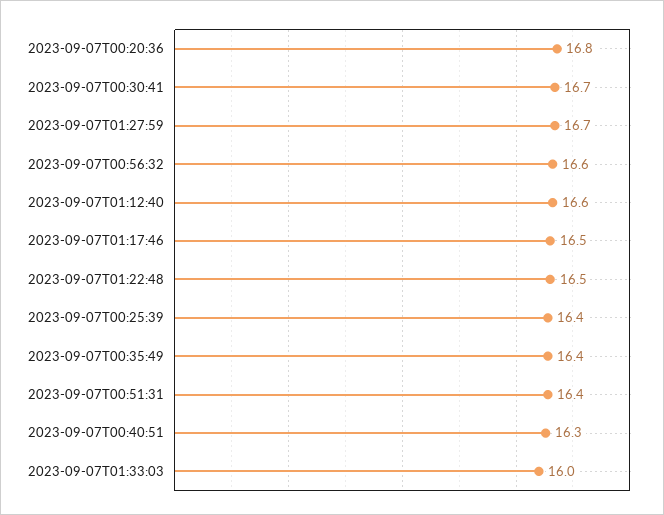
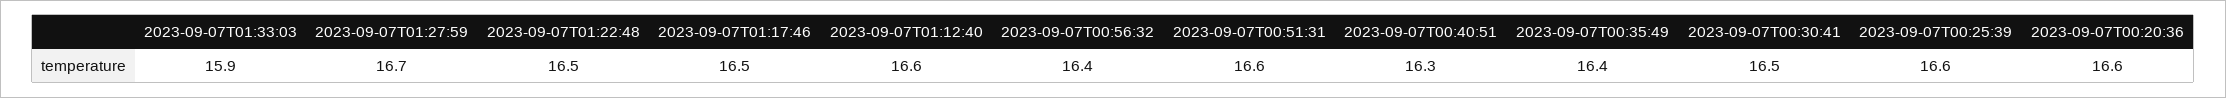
  {
-   "2023-09-07T00:20:36": 16.8,
+   "2023-09-07T00:20:36": 16.6,
-   "2023-09-07T00:30:41": 16.7,
+   "2023-09-07T00:30:41": 16.5,
    "2023-09-07T01:27:59": 16.7,
-   "2023-09-07T00:56:32": 16.6,
+   "2023-09-07T00:56:32": 16.4,
    "2023-09-07T01:12:40": 16.6,
    "2023-09-07T01:17:46": 16.5,
    "2023-09-07T01:22:48": 16.5,
-   "2023-09-07T00:25:39": 16.4,
+   "2023-09-07T00:25:39": 16.6,
    "2023-09-07T00:35:49": 16.4,
-   "2023-09-07T00:51:31": 16.4,
+   "2023-09-07T00:51:31": 16.6,
    "2023-09-07T00:40:51": 16.3,
-   "2023-09-07T01:33:03": 16
+   "2023-09-07T01:33:03": 15.9
  }

